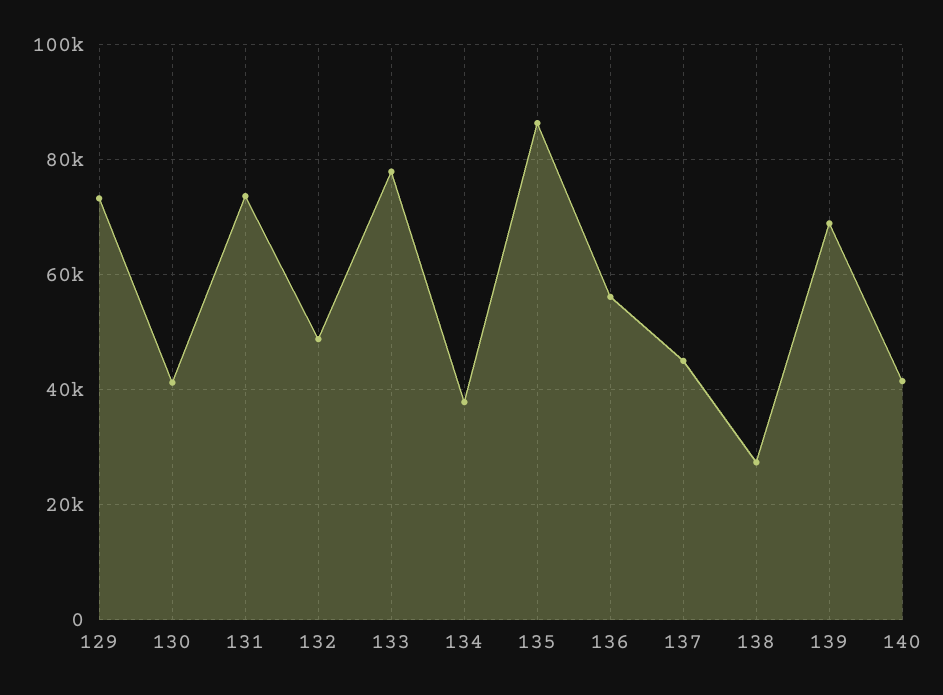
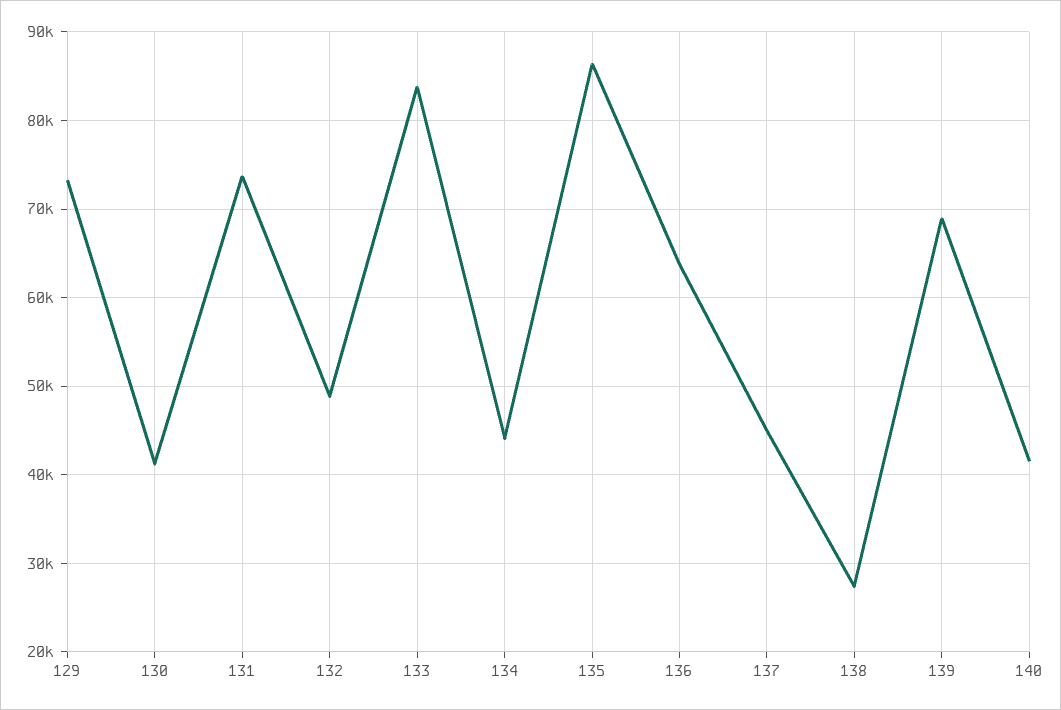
  {
    "129": 73000,
    "130": 41000,
    "131": 74000,
    "132": 49000,
-   "133": 78000,
+   "133": 84000,
-   "134": 38000,
+   "134": 44000,
    "135": 86000,
-   "136": 56000,
+   "136": 64000,
    "137": 45000,
    "138": 27000,
    "139": 69000,
    "140": 41000
  }

